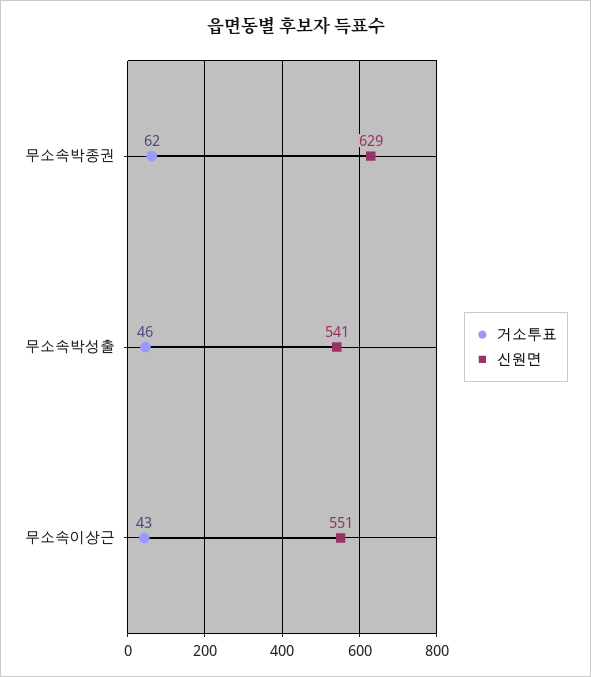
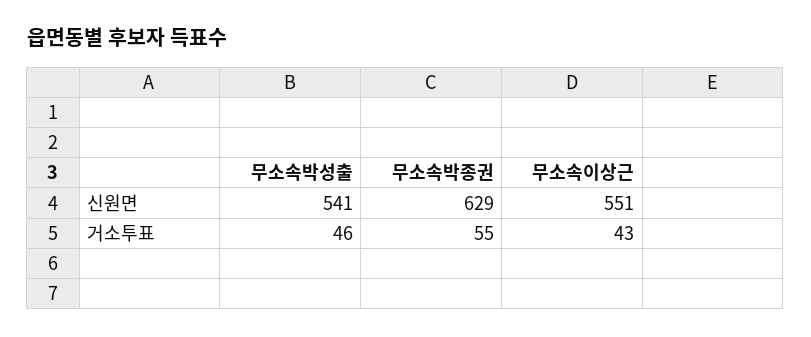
  {
    "거소투표": {
-     "무소속박종권": 62,
+     "무소속박종권": 55,
      "무소속박성출": 46,
      "무소속이상근": 43
    },
    "신원면": {
      "무소속박종권": 629,
      "무소속박성출": 541,
      "무소속이상근": 551
    }
  }

